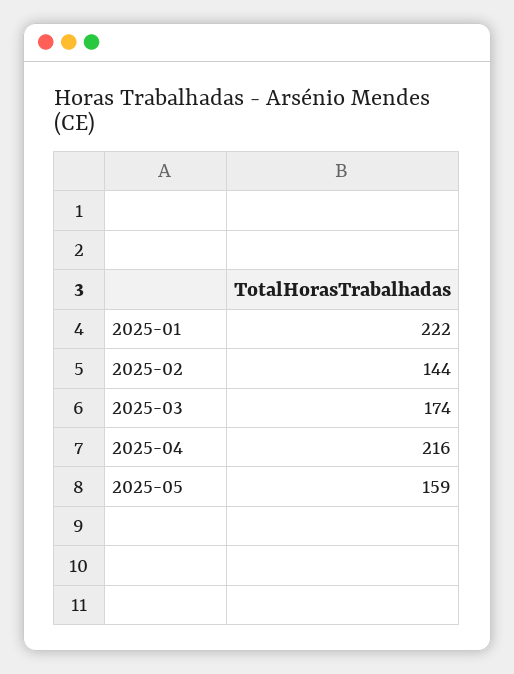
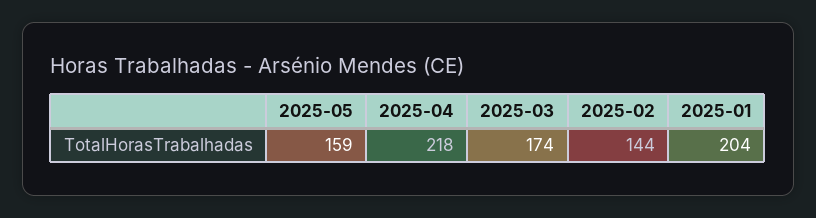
  {
-   "2025-01": 222,
+   "2025-01": 204,
    "2025-02": 144,
    "2025-03": 174,
-   "2025-04": 216,
+   "2025-04": 218,
    "2025-05": 159
  }

